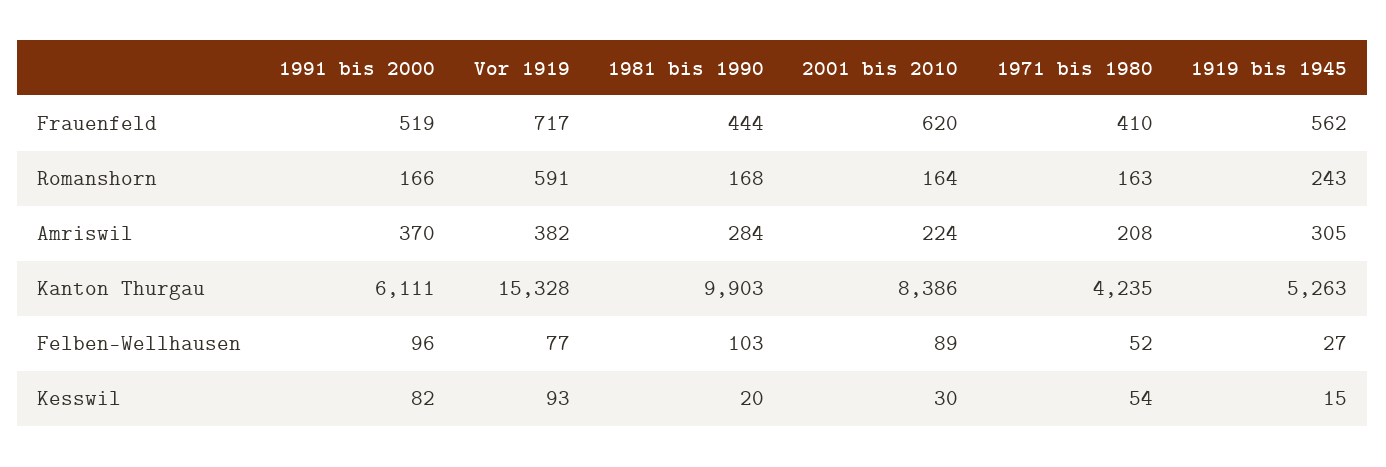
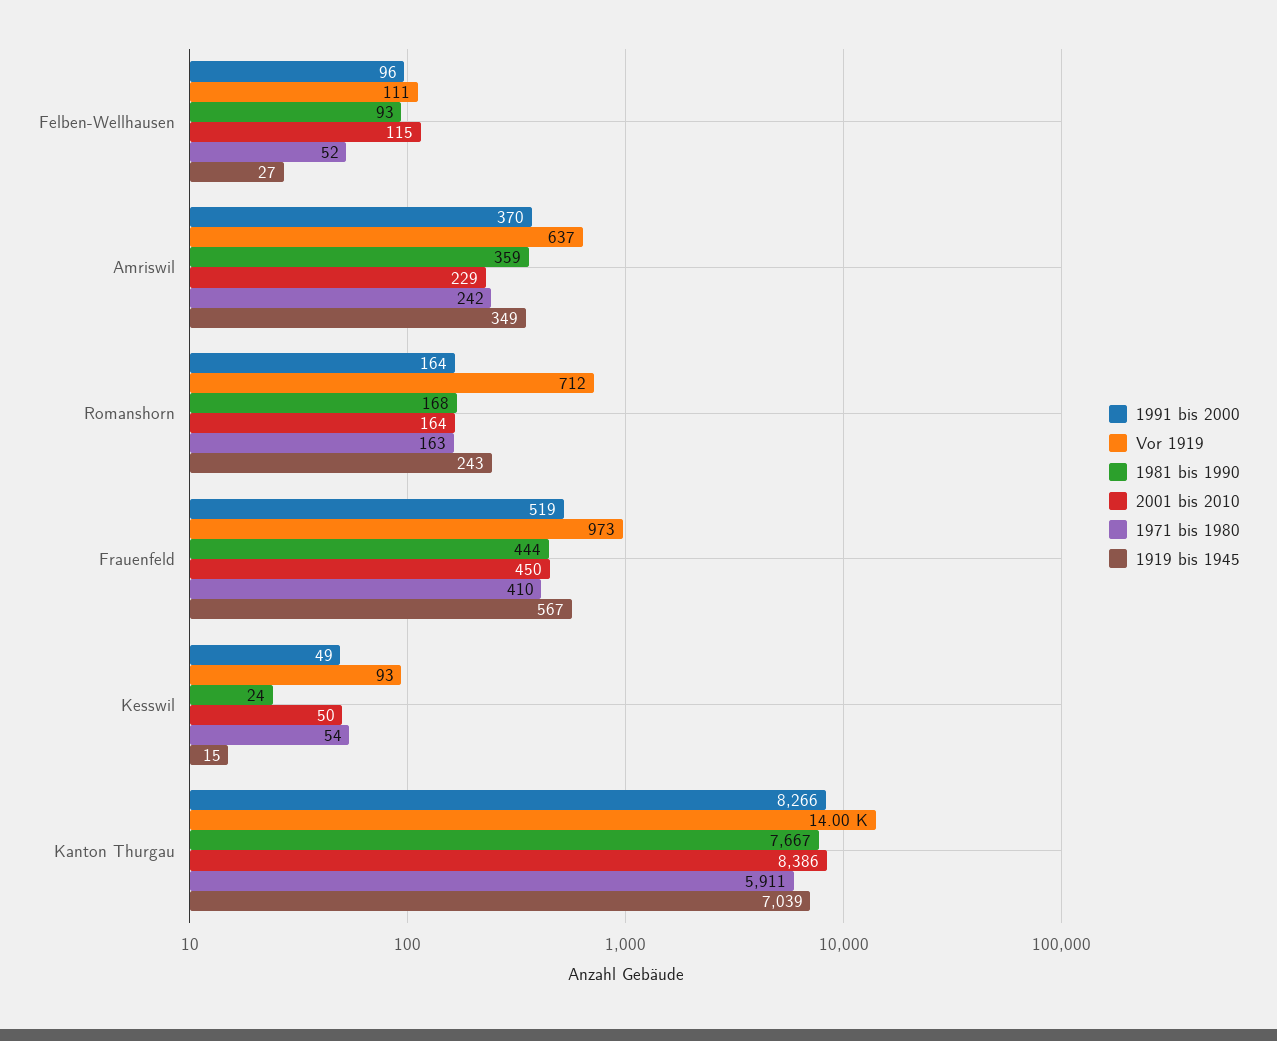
  {
    "1991 bis 2000": {
      "Frauenfeld": 519,
-     "Romanshorn": 166,
+     "Romanshorn": 164,
      "Amriswil": 370,
-     "Kanton Thurgau": 6111,
+     "Kanton Thurgau": 8266,
      "Felben-Wellhausen": 96,
-     "Kesswil": 82
+     "Kesswil": 49
    },
    "Vor 1919": {
-     "Frauenfeld": 717,
+     "Frauenfeld": 973,
-     "Romanshorn": 591,
+     "Romanshorn": 712,
-     "Amriswil": 382,
+     "Amriswil": 637,
-     "Kanton Thurgau": 15328,
+     "Kanton Thurgau": 14000,
-     "Felben-Wellhausen": 77,
+     "Felben-Wellhausen": 111,
      "Kesswil": 93
    },
    "1981 bis 1990": {
      "Frauenfeld": 444,
      "Romanshorn": 168,
-     "Amriswil": 284,
+     "Amriswil": 359,
-     "Kanton Thurgau": 9903,
+     "Kanton Thurgau": 7667,
-     "Felben-Wellhausen": 103,
+     "Felben-Wellhausen": 93,
-     "Kesswil": 20
+     "Kesswil": 24
    },
    "2001 bis 2010": {
-     "Frauenfeld": 620,
+     "Frauenfeld": 450,
      "Romanshorn": 164,
-     "Amriswil": 224,
+     "Amriswil": 229,
      "Kanton Thurgau": 8386,
-     "Felben-Wellhausen": 89,
+     "Felben-Wellhausen": 115,
-     "Kesswil": 30
+     "Kesswil": 50
    },
    "1971 bis 1980": {
      "Frauenfeld": 410,
      "Romanshorn": 163,
-     "Amriswil": 208,
+     "Amriswil": 242,
-     "Kanton Thurgau": 4235,
+     "Kanton Thurgau": 5911,
      "Felben-Wellhausen": 52,
      "Kesswil": 54
    },
    "1919 bis 1945": {
-     "Frauenfeld": 562,
+     "Frauenfeld": 567,
      "Romanshorn": 243,
-     "Amriswil": 305,
+     "Amriswil": 349,
-     "Kanton Thurgau": 5263,
+     "Kanton Thurgau": 7039,
      "Felben-Wellhausen": 27,
      "Kesswil": 15
    }
  }

